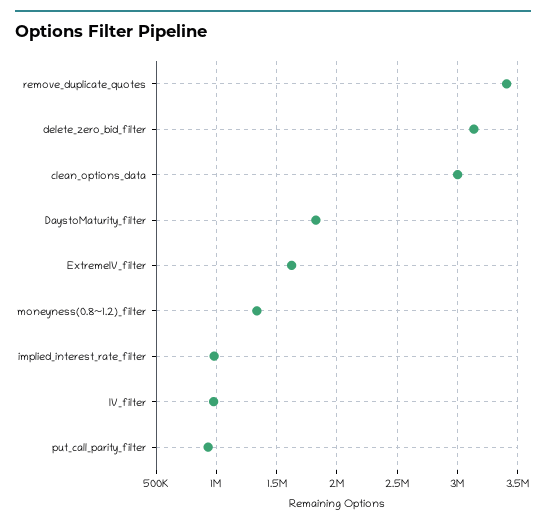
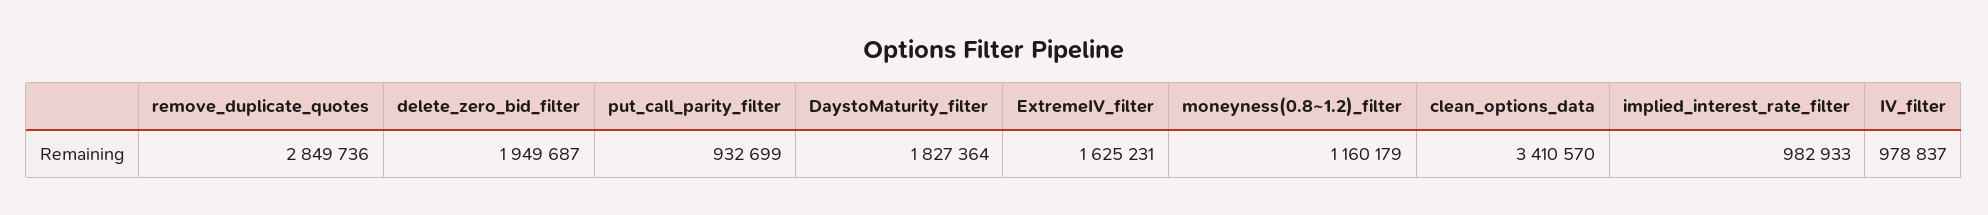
  {
-   "remove_duplicate_quotes": 3400000,
+   "remove_duplicate_quotes": 2849736,
-   "delete_zero_bid_filter": 3150000,
+   "delete_zero_bid_filter": 1949687,
-   "clean_options_data": 3000000,
+   "clean_options_data": 3410570,
    "DaystoMaturity_filter": 1827364,
    "ExtremeIV_filter": 1625231,
-   "moneyness(0.8~1.2)_filter": 1350000,
+   "moneyness(0.8~1.2)_filter": 1160179,
    "implied_interest_rate_filter": 982933,
    "IV_filter": 978837,
    "put_call_parity_filter": 932699
  }

